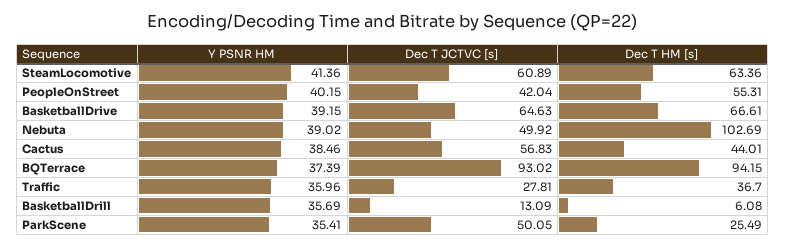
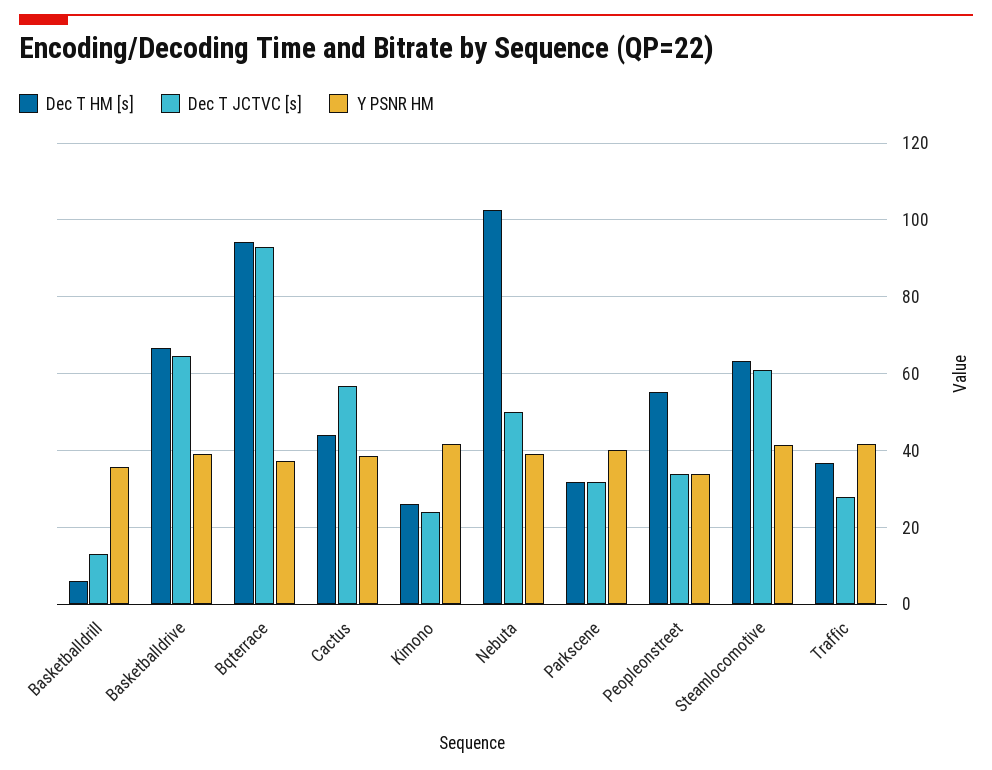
  {
    "Y PSNR HM": {
      "SteamLocomotive": 41.36,
-     "PeopleOnStreet": 40.15,
+     "PeopleOnStreet": 34,
      "BasketballDrive": 39.15,
      "Nebuta": 39.02,
      "Cactus": 38.46,
      "BQTerrace": 37.39,
-     "Traffic": 35.96,
+     "Traffic": 42,
      "BasketballDrill": 35.69,
-     "ParkScene": 35.41
+     "ParkScene": 40,
+     "Kimono": 42
    },
    "Dec T JCTVC [s]": {
      "SteamLocomotive": 60.89,
-     "PeopleOnStreet": 42.04,
+     "PeopleOnStreet": 34,
      "BasketballDrive": 64.63,
      "Nebuta": 49.92,
      "Cactus": 56.83,
      "BQTerrace": 93.02,
      "Traffic": 27.81,
      "BasketballDrill": 13.09,
-     "ParkScene": 50.05
+     "ParkScene": 32,
+     "Kimono": 24
    },
    "Dec T HM [s]": {
      "SteamLocomotive": 63.36,
      "PeopleOnStreet": 55.31,
      "BasketballDrive": 66.61,
      "Nebuta": 102.69,
      "Cactus": 44.01,
      "BQTerrace": 94.15,
      "Traffic": 36.7,
      "BasketballDrill": 6.08,
-     "ParkScene": 25.49
+     "ParkScene": 32,
+     "Kimono": 26
    }
  }

